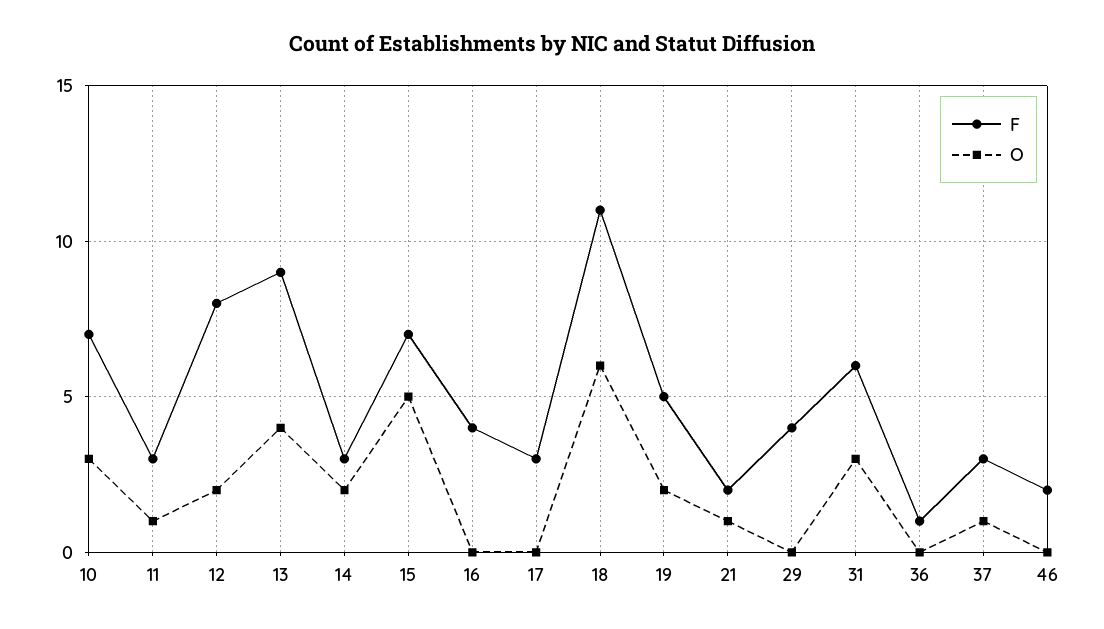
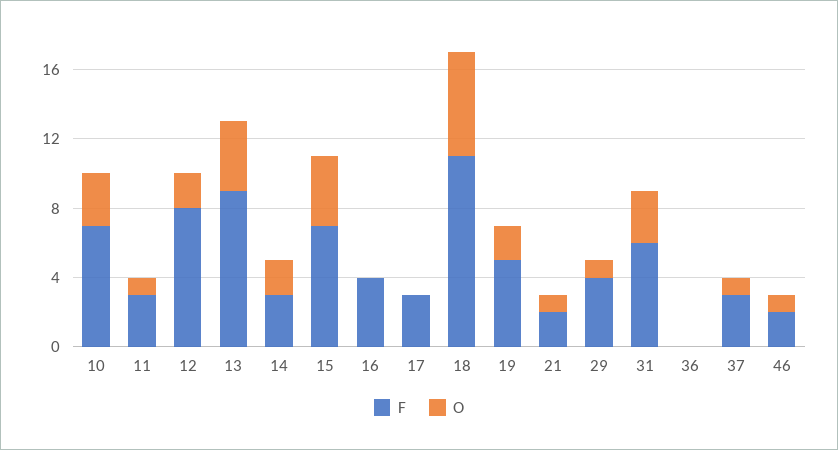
  {
    "F": {
      "10": 7,
      "11": 3,
      "12": 8,
      "13": 9,
      "14": 3,
      "15": 7,
      "16": 4,
      "17": 3,
      "18": 11,
      "19": 5,
      "21": 2,
      "29": 4,
      "31": 6,
-     "36": 1,
+     "36": 0,
      "37": 3,
      "46": 2
    },
    "O": {
      "10": 3,
      "11": 1,
      "12": 2,
      "13": 4,
      "14": 2,
-     "15": 5,
+     "15": 4,
      "16": 0,
      "17": 0,
      "18": 6,
      "19": 2,
      "21": 1,
-     "29": 0,
+     "29": 1,
      "31": 3,
      "36": 0,
      "37": 1,
-     "46": 0
+     "46": 1
    }
  }

